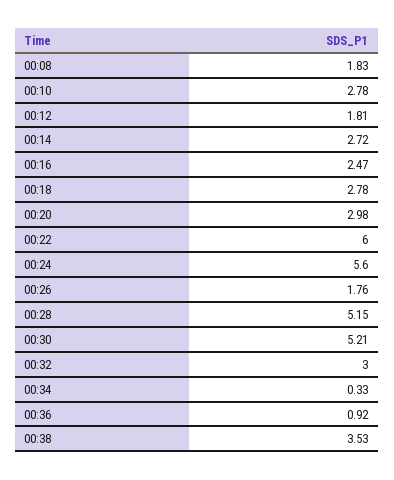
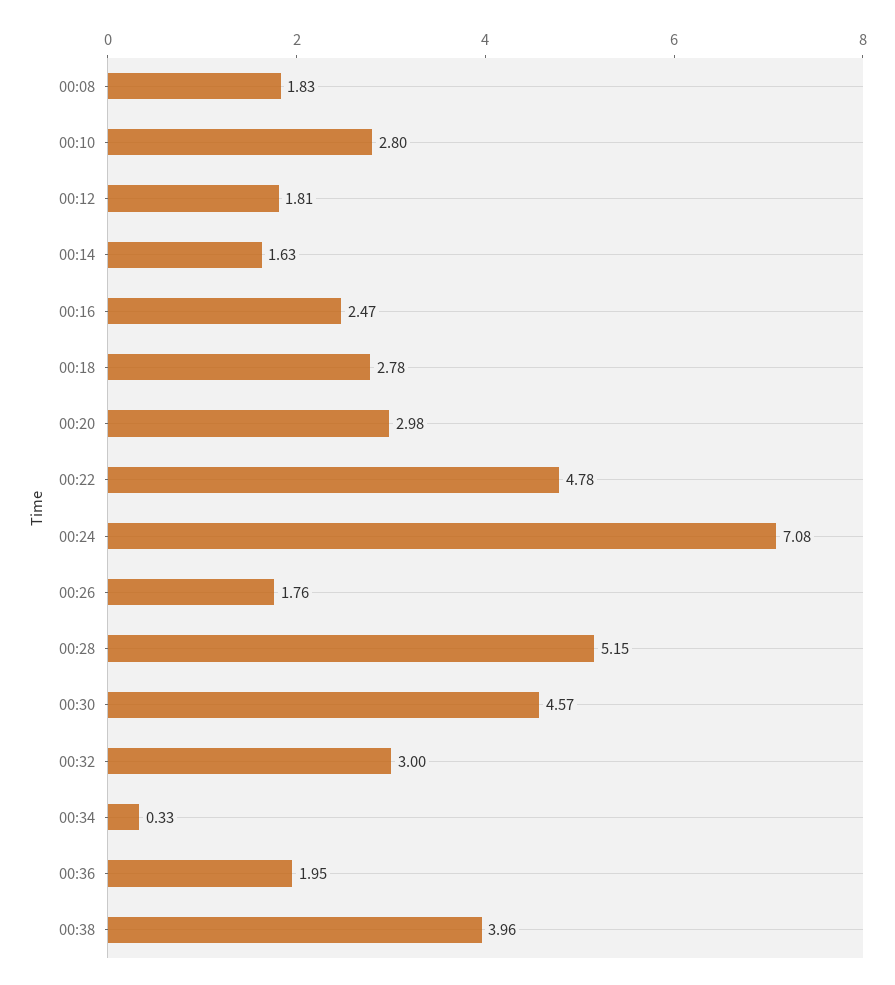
  {
    "00:08": 1.83,
-   "00:10": 2.78,
+   "00:10": 2.8,
    "00:12": 1.81,
-   "00:14": 2.72,
+   "00:14": 1.63,
    "00:16": 2.47,
    "00:18": 2.78,
    "00:20": 2.98,
-   "00:22": 6,
+   "00:22": 4.78,
-   "00:24": 5.6,
+   "00:24": 7.08,
    "00:26": 1.76,
    "00:28": 5.15,
-   "00:30": 5.21,
+   "00:30": 4.57,
    "00:32": 3,
    "00:34": 0.33,
-   "00:36": 0.92,
+   "00:36": 1.95,
-   "00:38": 3.53
+   "00:38": 3.96
  }

